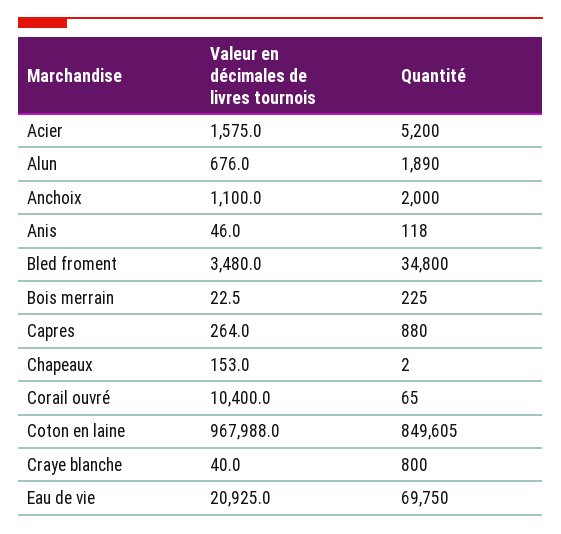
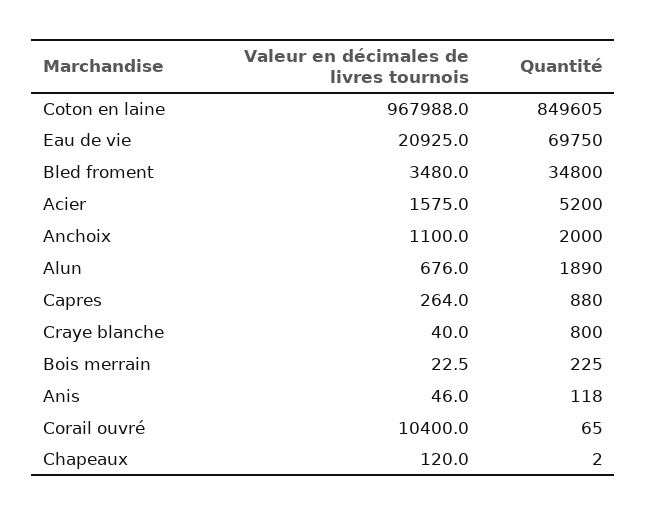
  {
    "Valeur en décimales de livres tournois": {
      "Acier": 1575,
      "Alun": 676,
      "Anchoix": 1100,
      "Anis": 46,
      "Bled froment": 3480,
      "Bois merrain": 22.5,
      "Capres": 264,
-     "Chapeaux": 153,
+     "Chapeaux": 120,
      "Corail ouvré": 10400,
      "Coton en laine": 967988,
      "Craye blanche": 40,
      "Eau de vie": 20925
    },
    "Quantité": {
      "Acier": 5200,
      "Alun": 1890,
      "Anchoix": 2000,
      "Anis": 118,
      "Bled froment": 34800,
      "Bois merrain": 225,
      "Capres": 880,
      "Chapeaux": 2,
      "Corail ouvré": 65,
      "Coton en laine": 849605,
      "Craye blanche": 800,
      "Eau de vie": 69750
    }
  }

